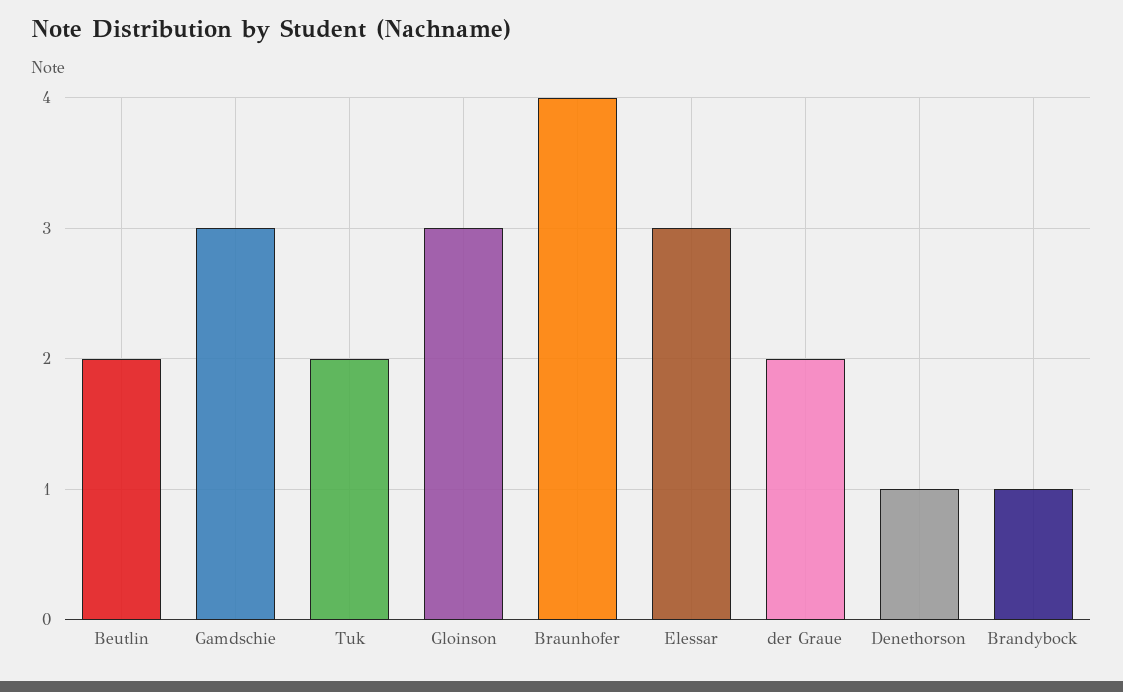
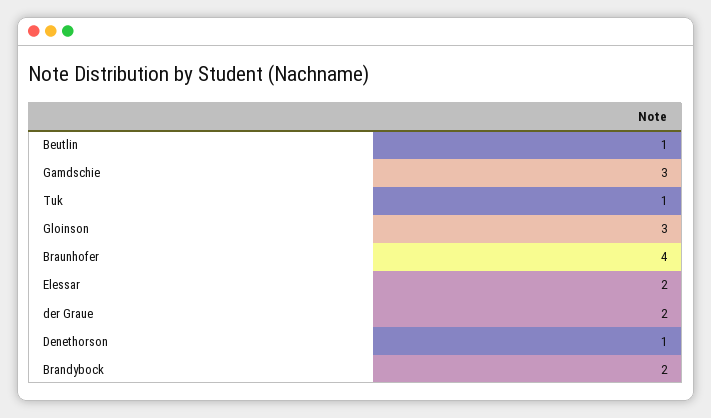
  {
-   "Beutlin": 2,
+   "Beutlin": 1,
    "Gamdschie": 3,
-   "Tuk": 2,
+   "Tuk": 1,
    "Gloinson": 3,
    "Braunhofer": 4,
-   "Elessar": 3,
+   "Elessar": 2,
    "der Graue": 2,
    "Denethorson": 1,
-   "Brandybock": 1
+   "Brandybock": 2
  }

